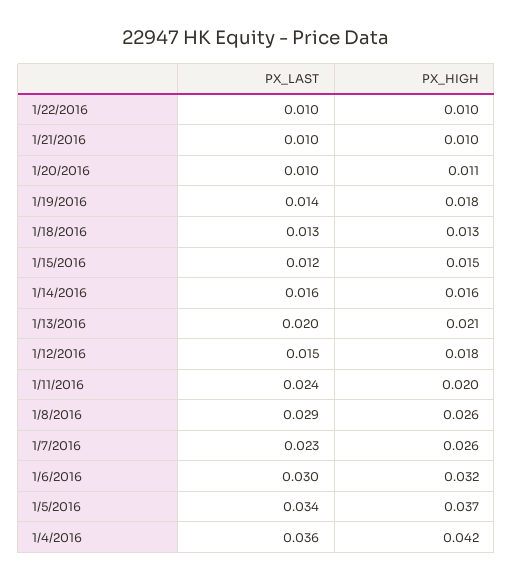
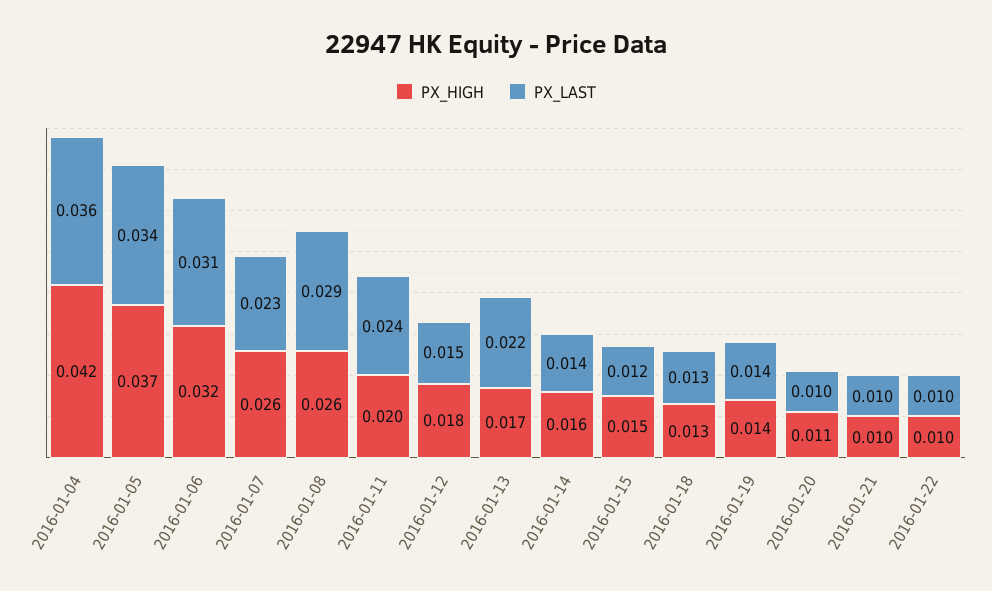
  {
    "PX_LAST": {
      "1/22/2016": 0.01,
      "1/21/2016": 0.01,
      "1/20/2016": 0.01,
      "1/19/2016": 0.014,
      "1/18/2016": 0.013,
      "1/15/2016": 0.012,
-     "1/14/2016": 0.016,
+     "1/14/2016": 0.014,
-     "1/13/2016": 0.02,
+     "1/13/2016": 0.022,
      "1/12/2016": 0.015,
      "1/11/2016": 0.024,
      "1/8/2016": 0.029,
      "1/7/2016": 0.023,
-     "1/6/2016": 0.03,
+     "1/6/2016": 0.031,
      "1/5/2016": 0.034,
      "1/4/2016": 0.036
    },
    "PX_HIGH": {
      "1/22/2016": 0.01,
      "1/21/2016": 0.01,
      "1/20/2016": 0.011,
-     "1/19/2016": 0.018,
+     "1/19/2016": 0.014,
      "1/18/2016": 0.013,
      "1/15/2016": 0.015,
      "1/14/2016": 0.016,
-     "1/13/2016": 0.021,
+     "1/13/2016": 0.017,
      "1/12/2016": 0.018,
      "1/11/2016": 0.02,
      "1/8/2016": 0.026,
      "1/7/2016": 0.026,
      "1/6/2016": 0.032,
      "1/5/2016": 0.037,
      "1/4/2016": 0.042
    }
  }

